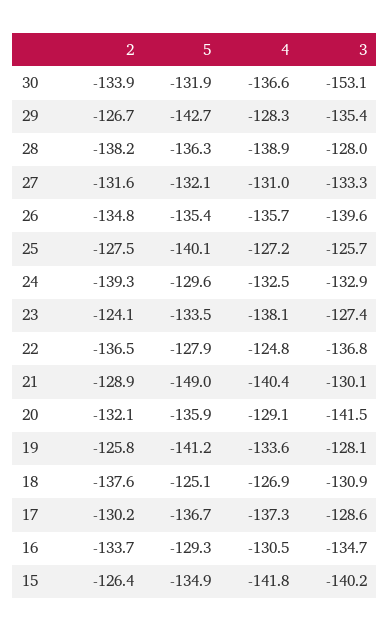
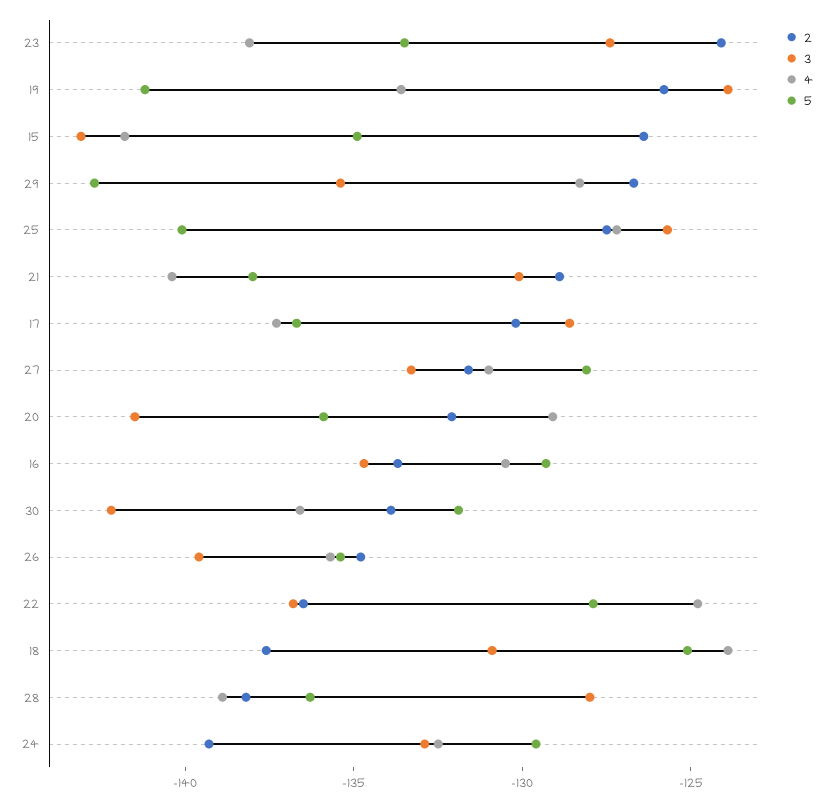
  {
    "2": {
      "30": -133.9,
      "29": -126.7,
      "28": -138.2,
      "27": -131.6,
      "26": -134.8,
      "25": -127.5,
      "24": -139.3,
      "23": -124.1,
      "22": -136.5,
      "21": -128.9,
      "20": -132.1,
      "19": -125.8,
      "18": -137.6,
      "17": -130.2,
      "16": -133.7,
      "15": -126.4
    },
    "5": {
      "30": -131.9,
      "29": -142.7,
      "28": -136.3,
-     "27": -132.1,
+     "27": -128,
      "26": -135.4,
      "25": -140.1,
      "24": -129.6,
      "23": -133.5,
      "22": -127.9,
-     "21": -149,
+     "21": -138,
      "20": -135.9,
      "19": -141.2,
      "18": -125.1,
      "17": -136.7,
      "16": -129.3,
      "15": -134.9
    },
    "4": {
      "30": -136.6,
      "29": -128.3,
      "28": -138.9,
      "27": -131,
      "26": -135.7,
      "25": -127.2,
      "24": -132.5,
      "23": -138.1,
      "22": -124.8,
      "21": -140.4,
      "20": -129.1,
      "19": -133.6,
-     "18": -126.9,
+     "18": -124,
      "17": -137.3,
      "16": -130.5,
      "15": -141.8
    },
    "3": {
-     "30": -153.1,
+     "30": -142,
      "29": -135.4,
      "28": -128,
      "27": -133.3,
      "26": -139.6,
      "25": -125.7,
      "24": -132.9,
      "23": -127.4,
      "22": -136.8,
      "21": -130.1,
      "20": -141.5,
-     "19": -128.1,
+     "19": -124,
      "18": -130.9,
      "17": -128.6,
      "16": -134.7,
-     "15": -140.2
+     "15": -143
    }
  }

